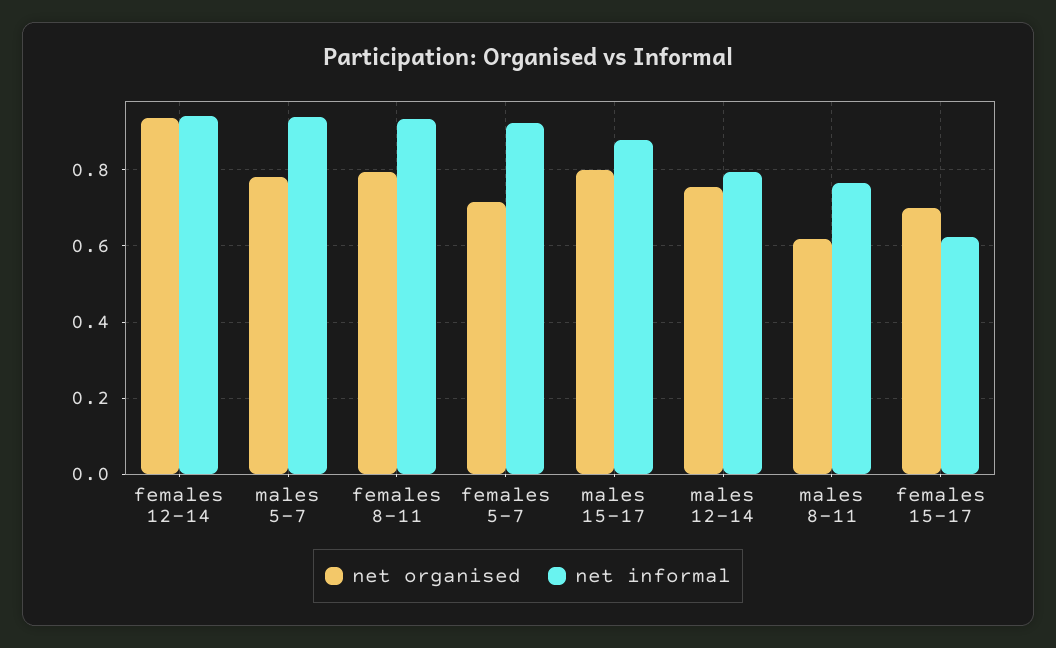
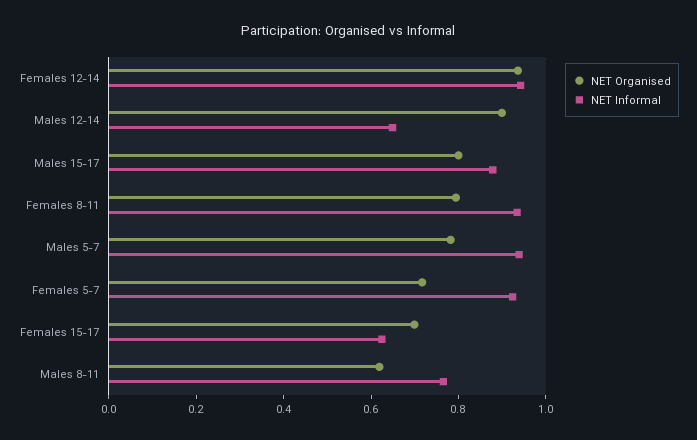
  {
    "net organised": {
      "females 12-14": 0.94,
      "males 5-7": 0.78,
      "females 8-11": 0.8,
      "females 5-7": 0.72,
      "males 15-17": 0.8,
-     "males 12-14": 0.76,
+     "males 12-14": 0.9,
      "males 8-11": 0.62,
      "females 15-17": 0.7
    },
    "net informal": {
      "females 12-14": 0.94,
      "males 5-7": 0.94,
      "females 8-11": 0.94,
      "females 5-7": 0.92,
      "males 15-17": 0.88,
-     "males 12-14": 0.8,
+     "males 12-14": 0.65,
      "males 8-11": 0.76,
      "females 15-17": 0.62
    }
  }

